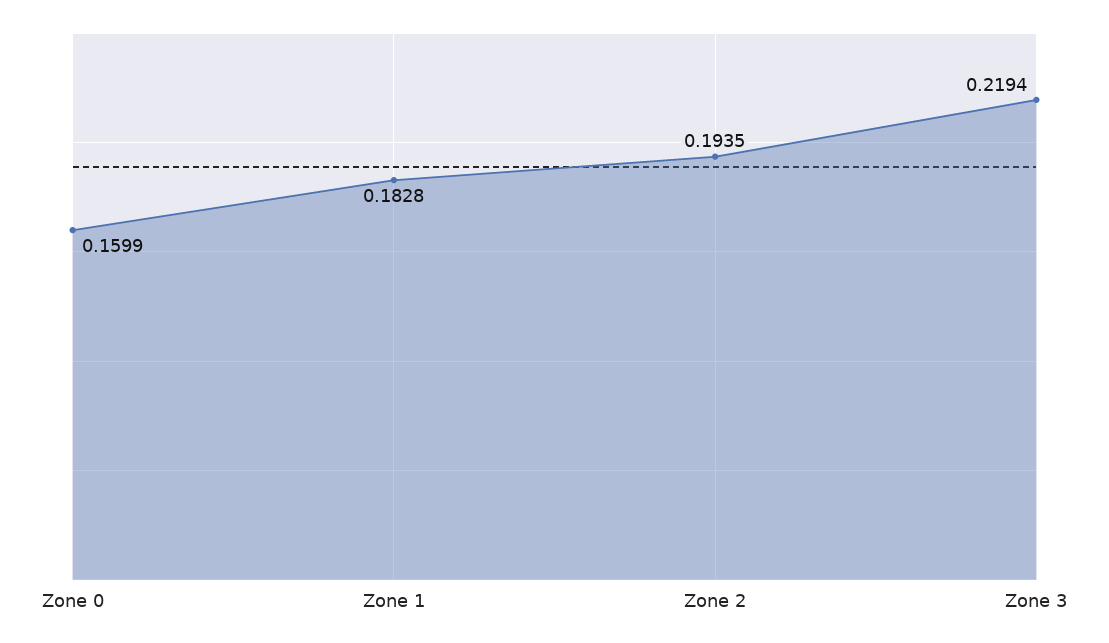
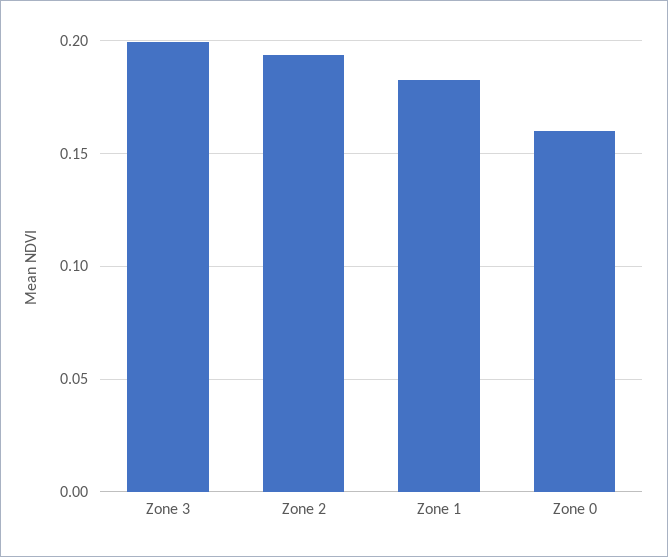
  {
    "Zone 0": 0.1599,
    "Zone 1": 0.1828,
    "Zone 2": 0.1935,
-   "Zone 3": 0.2194
+   "Zone 3": 0.2
  }

